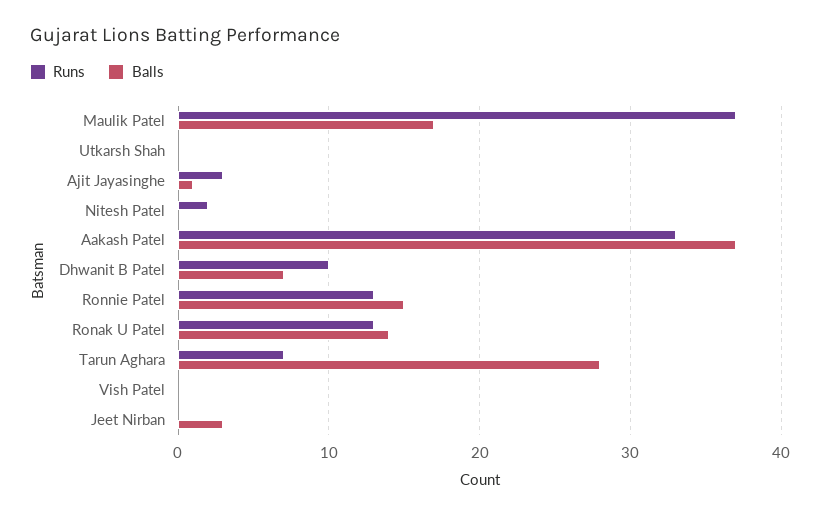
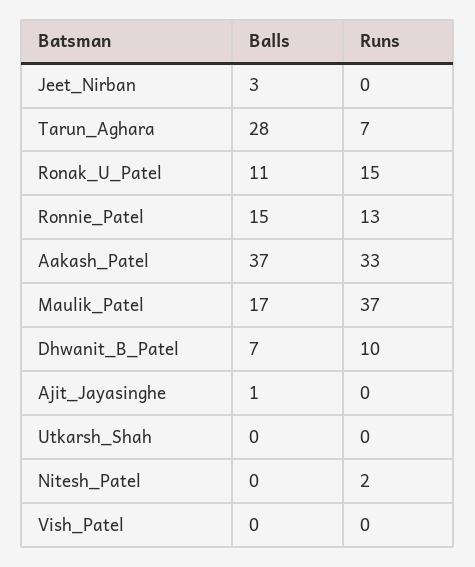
  {
    "Runs": {
      "Maulik Patel": 37,
      "Utkarsh Shah": 0,
-     "Ajit Jayasinghe": 3,
+     "Ajit Jayasinghe": 0,
      "Nitesh Patel": 2,
      "Aakash Patel": 33,
      "Dhwanit B Patel": 10,
      "Ronnie Patel": 13,
-     "Ronak U Patel": 13,
+     "Ronak U Patel": 15,
      "Tarun Aghara": 7,
      "Vish Patel": 0,
      "Jeet Nirban": 0
    },
    "Balls": {
      "Maulik Patel": 17,
      "Utkarsh Shah": 0,
      "Ajit Jayasinghe": 1,
      "Nitesh Patel": 0,
      "Aakash Patel": 37,
      "Dhwanit B Patel": 7,
      "Ronnie Patel": 15,
-     "Ronak U Patel": 14,
+     "Ronak U Patel": 11,
      "Tarun Aghara": 28,
      "Vish Patel": 0,
      "Jeet Nirban": 3
    }
  }

